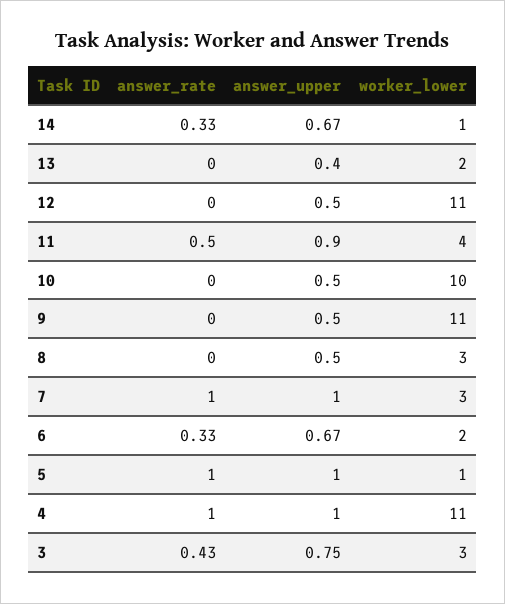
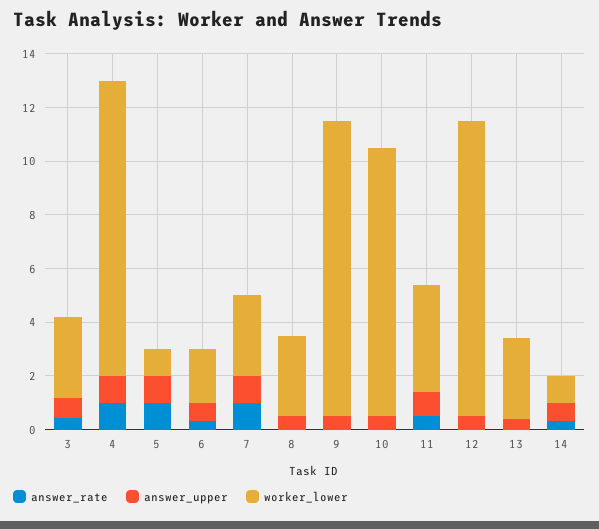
  {
    "answer_rate": {
      "14": 0.33,
      "13": 0,
      "12": 0,
      "11": 0.5,
      "10": 0,
      "9": 0,
      "8": 0,
      "7": 1,
      "6": 0.33,
      "5": 1,
      "4": 1,
      "3": 0.43
    },
    "answer_upper": {
      "14": 0.67,
      "13": 0.4,
      "12": 0.5,
      "11": 0.9,
      "10": 0.5,
      "9": 0.5,
      "8": 0.5,
      "7": 1,
      "6": 0.67,
      "5": 1,
      "4": 1,
      "3": 0.75
    },
    "worker_lower": {
      "14": 1,
-     "13": 2,
+     "13": 3,
      "12": 11,
      "11": 4,
      "10": 10,
      "9": 11,
      "8": 3,
      "7": 3,
      "6": 2,
      "5": 1,
      "4": 11,
      "3": 3
    }
  }

